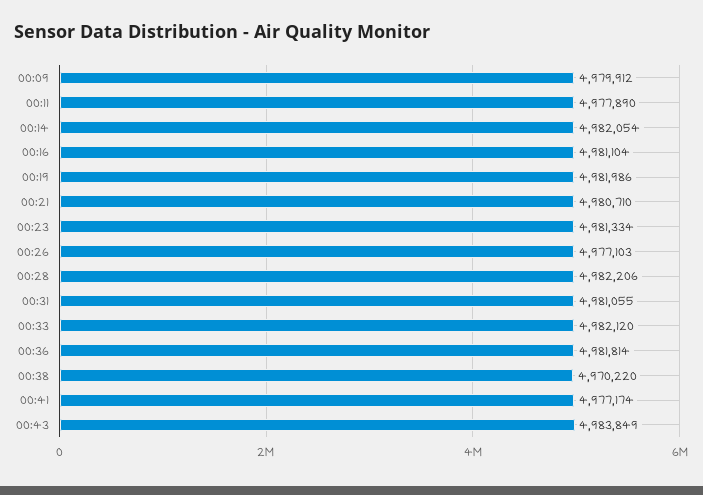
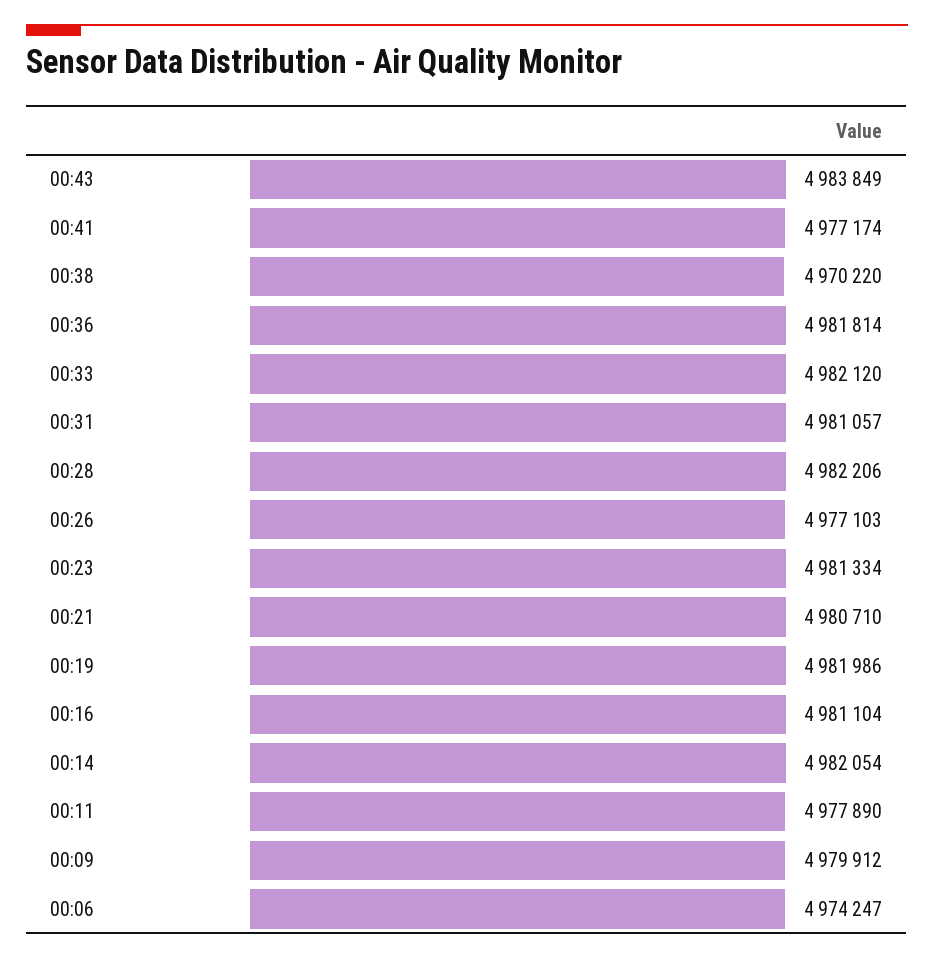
  {
    "00:09": 4979912,
    "00:11": 4977890,
    "00:14": 4982054,
    "00:16": 4981104,
    "00:19": 4981986,
    "00:21": 4980710,
    "00:23": 4981334,
    "00:26": 4977103,
    "00:28": 4982206,
-   "00:31": 4981055,
+   "00:31": 4981057,
    "00:33": 4982120,
    "00:36": 4981814,
    "00:38": 4970220,
    "00:41": 4977174,
-   "00:43": 4983849
+   "00:43": 4983849,
+   "00:06": 4974247
  }

